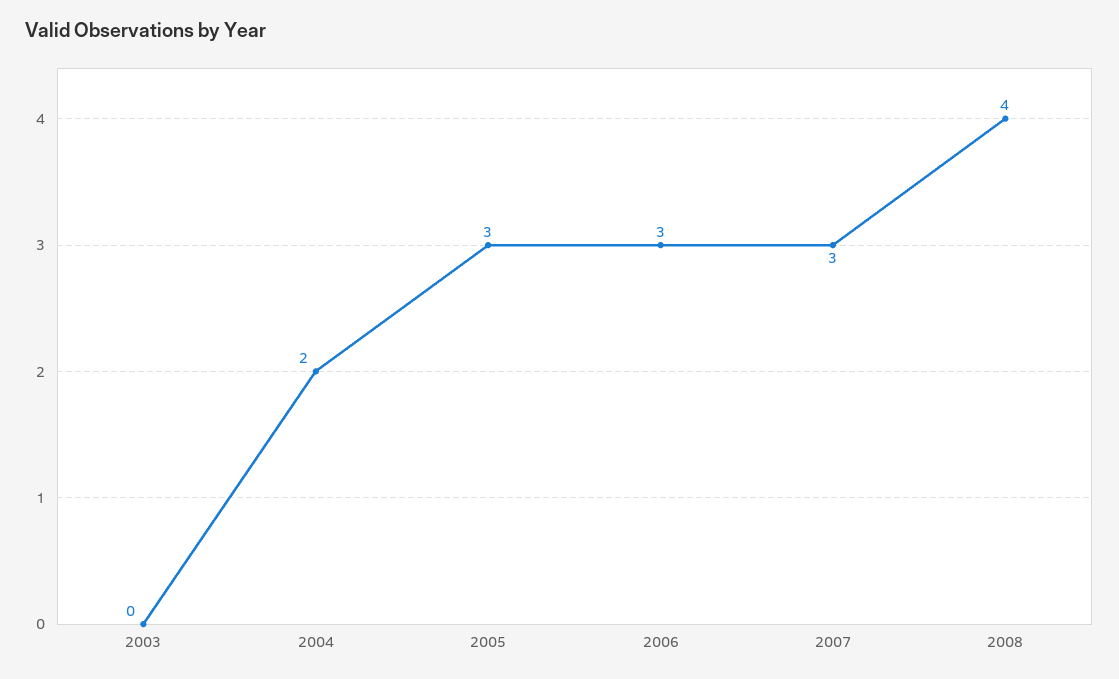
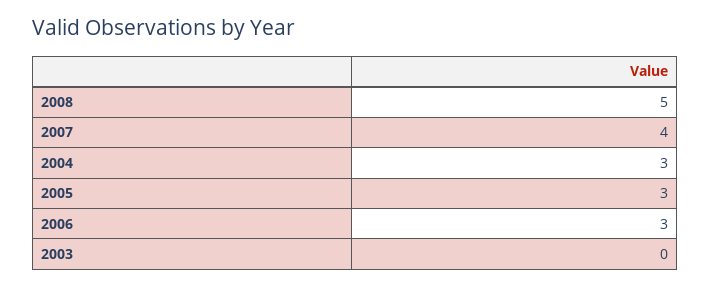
  {
    "2003": 0,
-   "2004": 2,
+   "2004": 3,
    "2005": 3,
    "2006": 3,
-   "2007": 3,
+   "2007": 4,
-   "2008": 4
+   "2008": 5
  }

